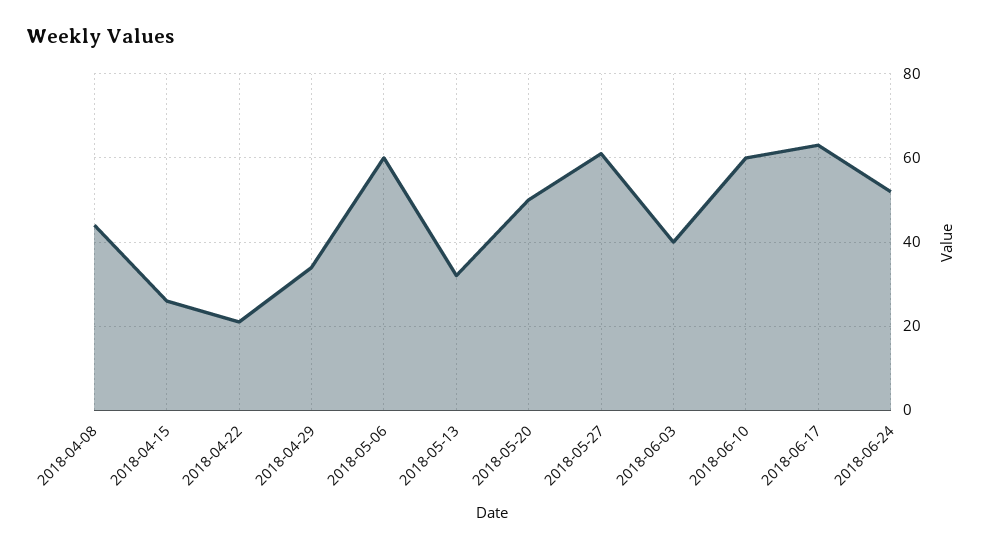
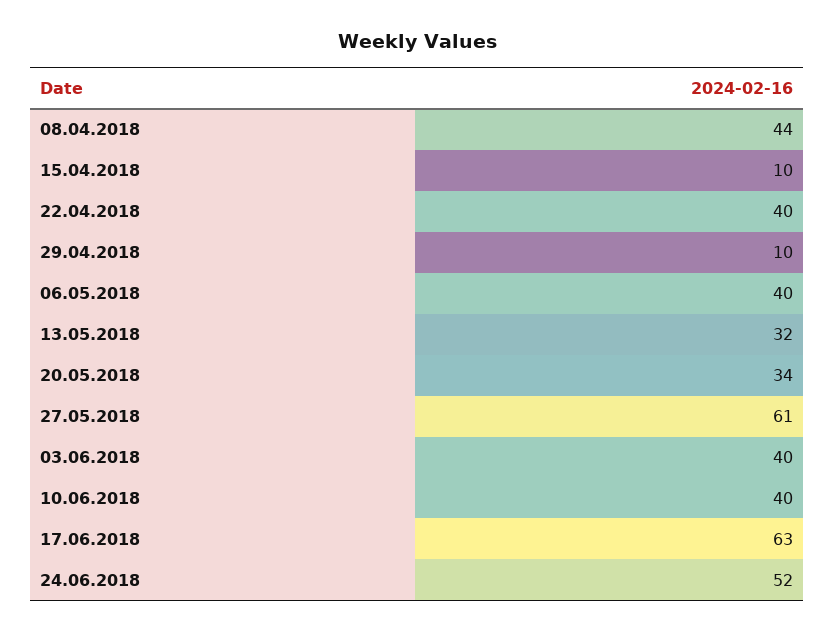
  {
    "2018-04-08": 44,
-   "2018-04-15": 25,
+   "2018-04-15": 10,
-   "2018-04-22": 20,
+   "2018-04-22": 40,
-   "2018-04-29": 35,
+   "2018-04-29": 10,
-   "2018-05-06": 60,
+   "2018-05-06": 40,
    "2018-05-13": 32,
-   "2018-05-20": 50,
+   "2018-05-20": 34,
    "2018-05-27": 61,
    "2018-06-03": 40,
-   "2018-06-10": 60,
+   "2018-06-10": 40,
    "2018-06-17": 63,
    "2018-06-24": 52
  }

